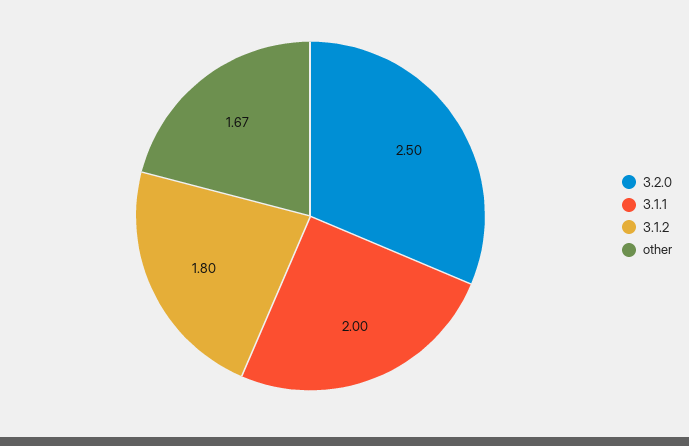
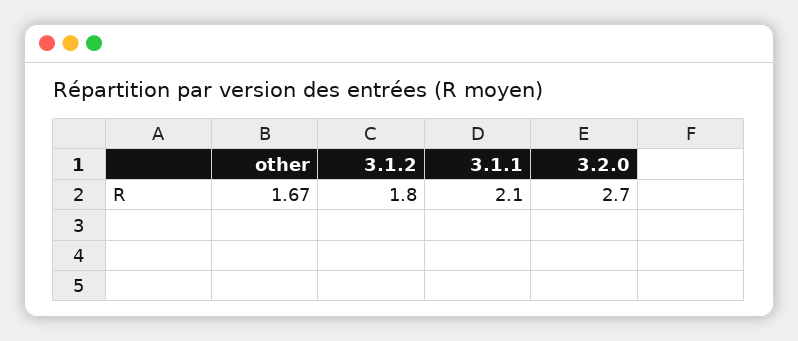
  {
-   "3.2.0": 2.5,
+   "3.2.0": 2.7,
-   "3.1.1": 2,
+   "3.1.1": 2.1,
    "3.1.2": 1.8,
    "other": 1.67
  }

